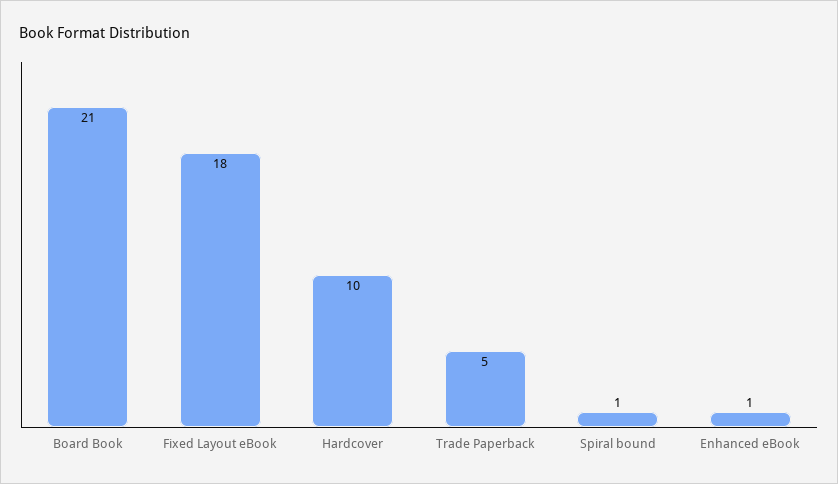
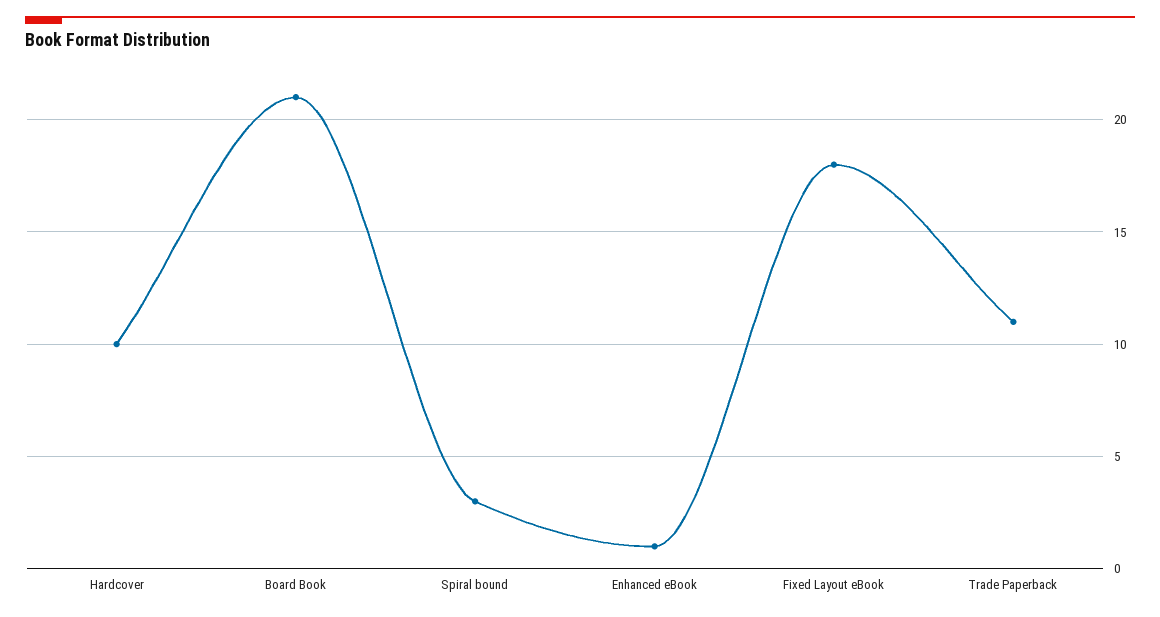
  {
    "Board Book": 21,
    "Fixed Layout eBook": 18,
    "Hardcover": 10,
-   "Trade Paperback": 5,
+   "Trade Paperback": 11,
-   "Spiral bound": 1,
+   "Spiral bound": 3,
    "Enhanced eBook": 1
  }

